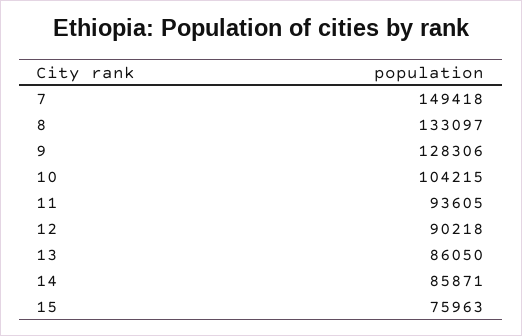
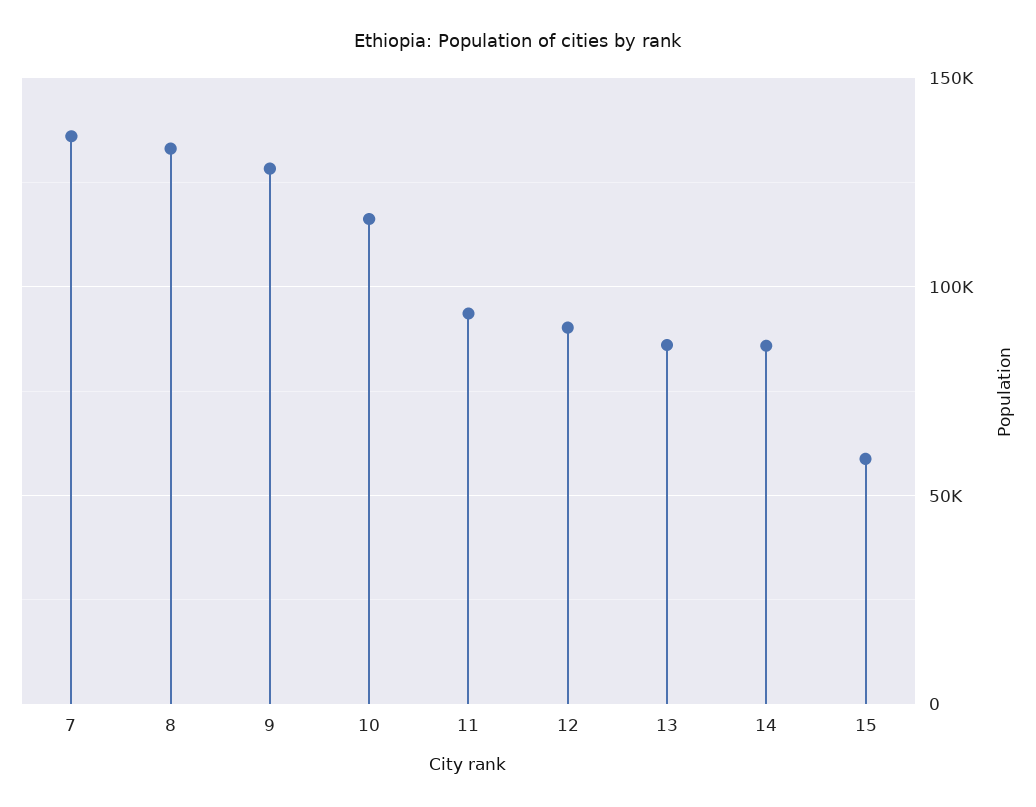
  {
-   "7": 149418,
+   "7": 135000,
    "8": 133097,
    "9": 128306,
-   "10": 104215,
+   "10": 115000,
    "11": 93605,
    "12": 90218,
    "13": 86050,
    "14": 85871,
-   "15": 75963
+   "15": 60000
  }

